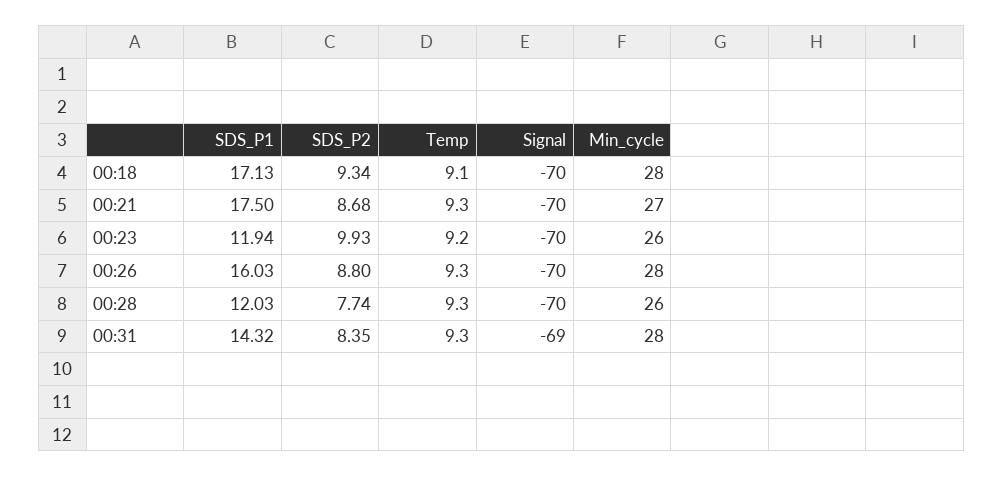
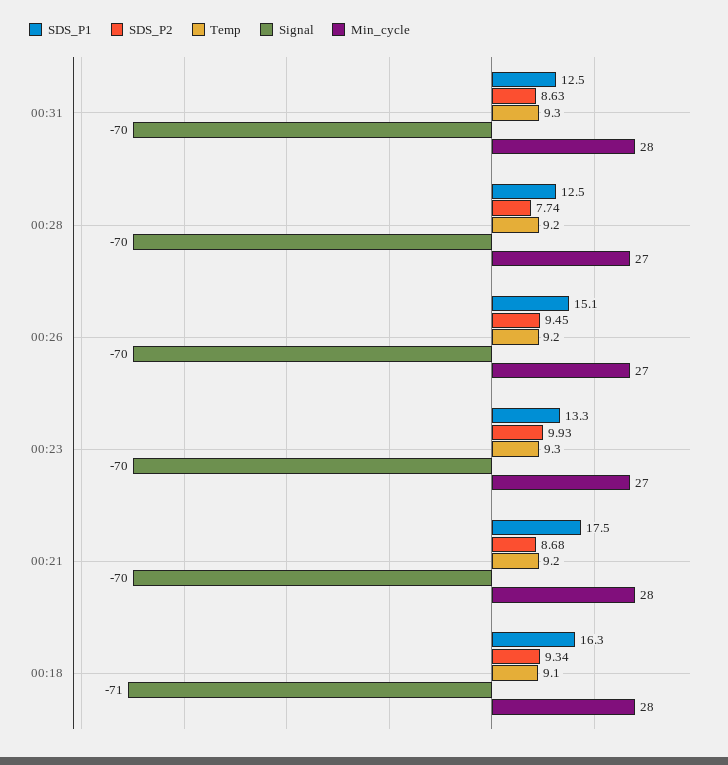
  {
    "SDS_P1": {
-     "00:18": 17.13,
+     "00:18": 16.3,
      "00:21": 17.5,
-     "00:23": 11.94,
+     "00:23": 13.3,
-     "00:26": 16.03,
+     "00:26": 15.1,
-     "00:28": 12.03,
+     "00:28": 12.5,
-     "00:31": 14.32
+     "00:31": 12.5
    },
    "SDS_P2": {
      "00:18": 9.34,
      "00:21": 8.68,
      "00:23": 9.93,
-     "00:26": 8.8,
+     "00:26": 9.45,
      "00:28": 7.74,
-     "00:31": 8.35
+     "00:31": 8.63
    },
    "Temp": {
      "00:18": 9.1,
-     "00:21": 9.3,
+     "00:21": 9.2,
-     "00:23": 9.2,
+     "00:23": 9.3,
-     "00:26": 9.3,
+     "00:26": 9.2,
-     "00:28": 9.3,
+     "00:28": 9.2,
      "00:31": 9.3
    },
    "Signal": {
-     "00:18": -70,
+     "00:18": -71,
      "00:21": -70,
      "00:23": -70,
      "00:26": -70,
      "00:28": -70,
-     "00:31": -69
+     "00:31": -70
    },
    "Min_cycle": {
      "00:18": 28,
-     "00:21": 27,
+     "00:21": 28,
-     "00:23": 26,
+     "00:23": 27,
-     "00:26": 28,
+     "00:26": 27,
-     "00:28": 26,
+     "00:28": 27,
      "00:31": 28
    }
  }

